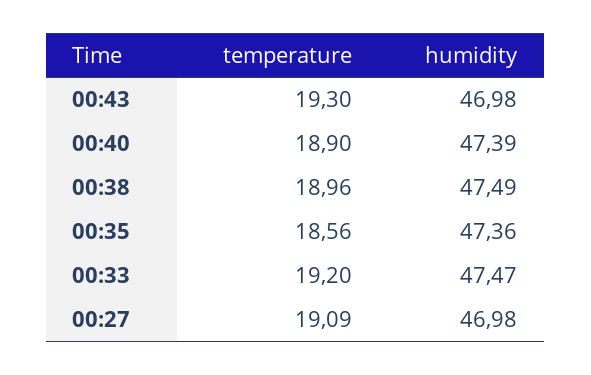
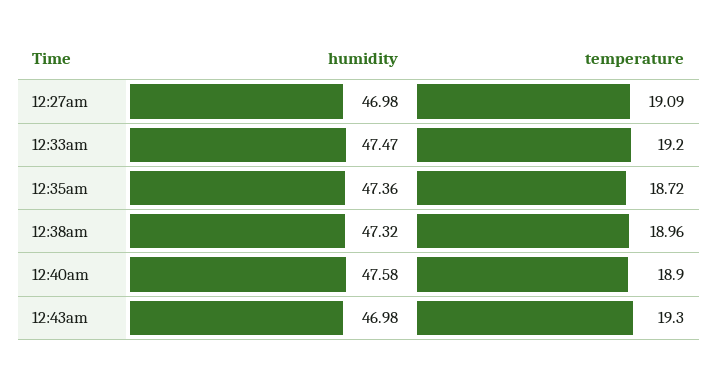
  {
    "temperature": {
      "00:43": 19.3,
      "00:40": 18.9,
      "00:38": 18.96,
-     "00:35": 18.56,
+     "00:35": 18.72,
      "00:33": 19.2,
      "00:27": 19.09
    },
    "humidity": {
      "00:43": 46.98,
-     "00:40": 47.39,
+     "00:40": 47.58,
-     "00:38": 47.49,
+     "00:38": 47.32,
      "00:35": 47.36,
      "00:33": 47.47,
      "00:27": 46.98
    }
  }

